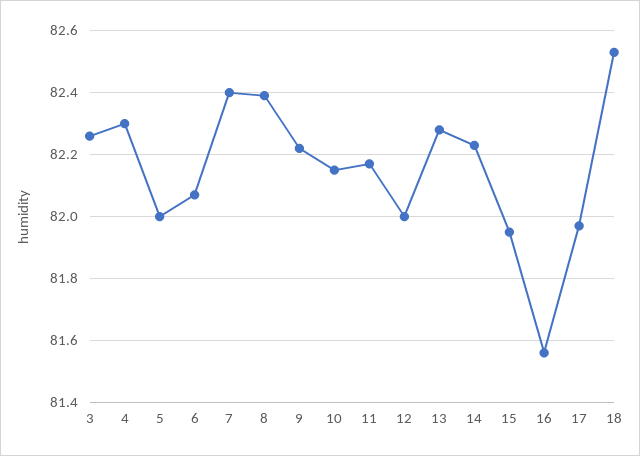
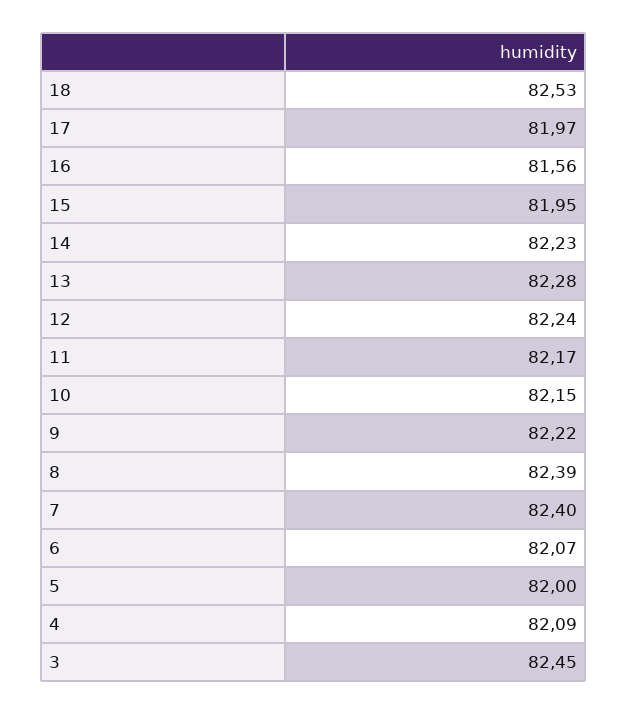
  {
-   "3": 82.25,
+   "3": 82.45,
-   "4": 82.3,
+   "4": 82.09,
    "5": 82,
    "6": 82.07,
    "7": 82.4,
    "8": 82.39,
    "9": 82.22,
    "10": 82.15,
    "11": 82.17,
-   "12": 82,
+   "12": 82.24,
    "13": 82.28,
    "14": 82.23,
    "15": 81.95,
    "16": 81.56,
    "17": 81.97,
    "18": 82.53
  }

